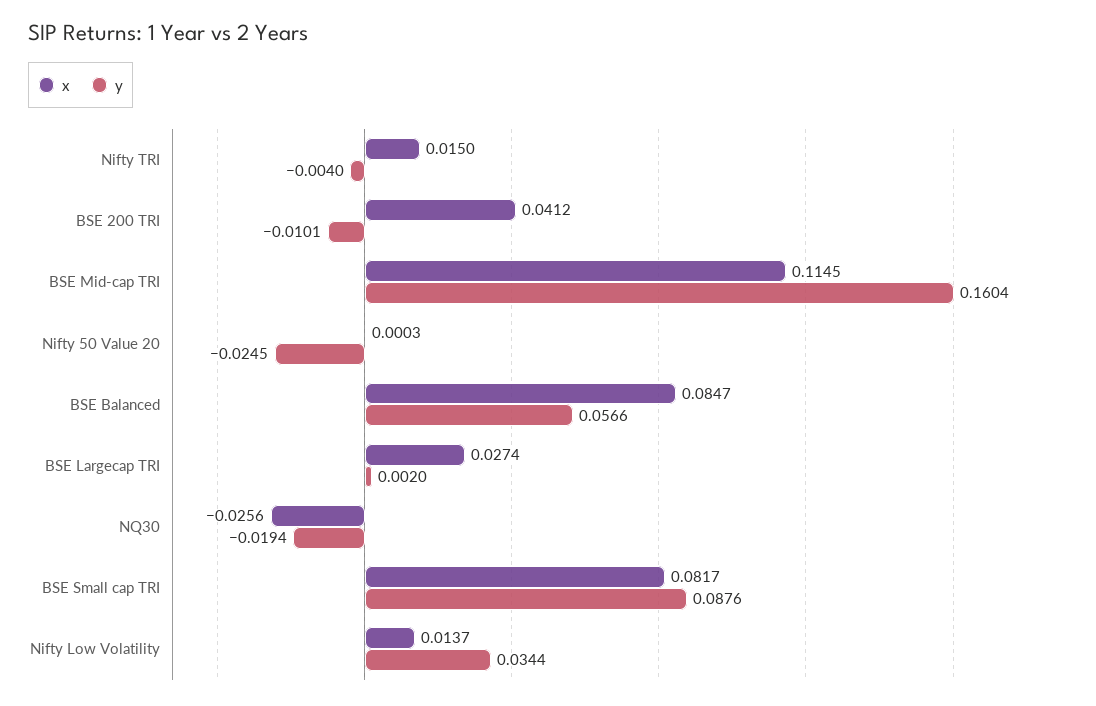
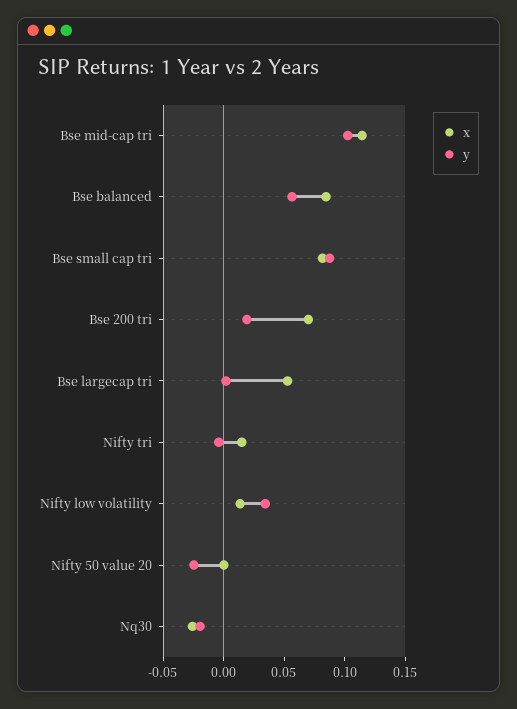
  {
    "x": {
      "Nifty TRI": 0.015,
-     "BSE 200 TRI": 0.0412,
+     "BSE 200 TRI": 0.07,
      "BSE Mid-cap TRI": 0.1145,
      "Nifty 50 Value 20": 0.0003,
      "BSE Balanced": 0.0847,
-     "BSE Largecap TRI": 0.0274,
+     "BSE Largecap TRI": 0.05,
      "NQ30": -0.0256,
      "BSE Small cap TRI": 0.0817,
      "Nifty Low Volatility": 0.0137
    },
    "y": {
      "Nifty TRI": -0.004,
-     "BSE 200 TRI": -0.0101,
+     "BSE 200 TRI": 0.02,
-     "BSE Mid-cap TRI": 0.1604,
+     "BSE Mid-cap TRI": 0.1,
      "Nifty 50 Value 20": -0.0245,
      "BSE Balanced": 0.0566,
      "BSE Largecap TRI": 0.002,
      "NQ30": -0.0194,
      "BSE Small cap TRI": 0.0876,
      "Nifty Low Volatility": 0.0344
    }
  }

